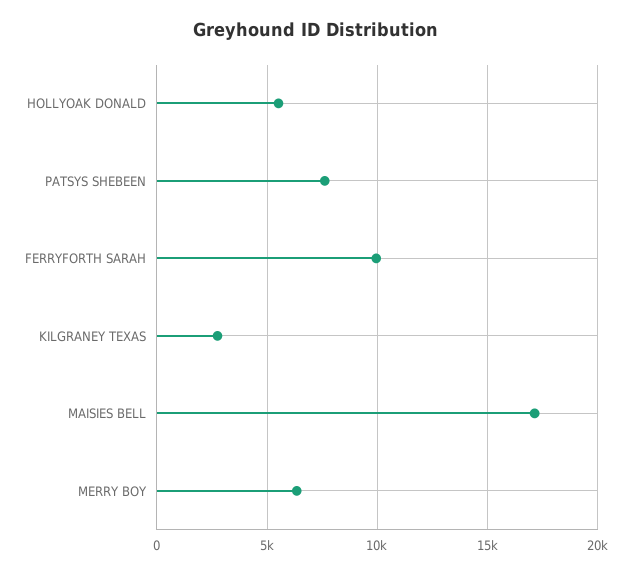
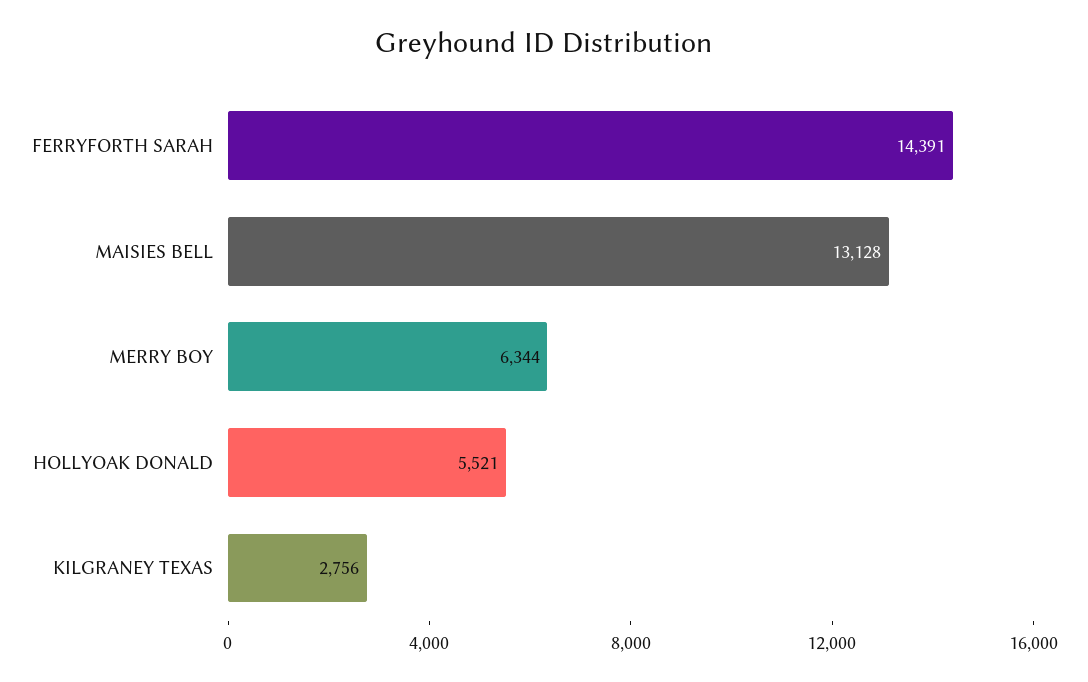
  {
    "HOLLYOAK DONALD": 5521,
-   "PATSYS SHEBEEN": 7500,
-   "FERRYFORTH SARAH": 10000,
+   "FERRYFORTH SARAH": 14391,
    "KILGRANEY TEXAS": 2756,
-   "MAISIES BELL": 17000,
+   "MAISIES BELL": 13128,
    "MERRY BOY": 6344
  }

